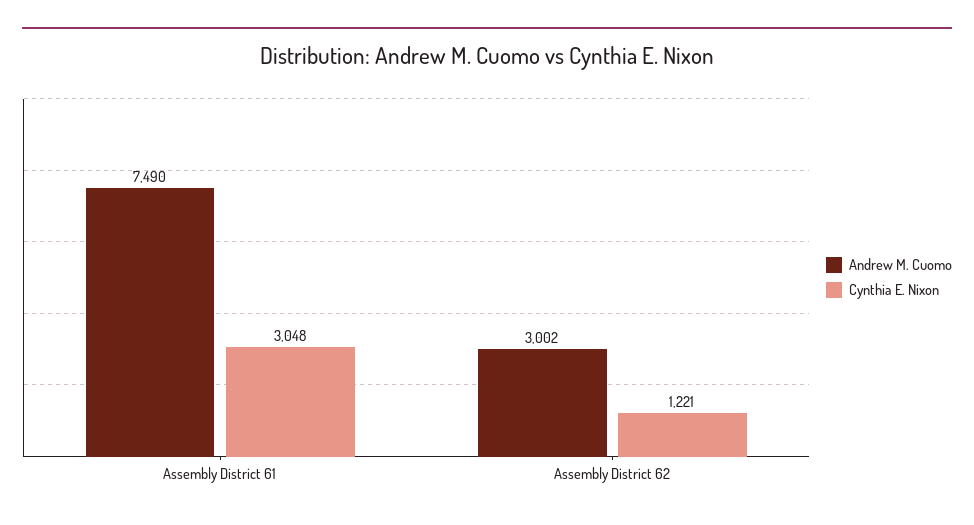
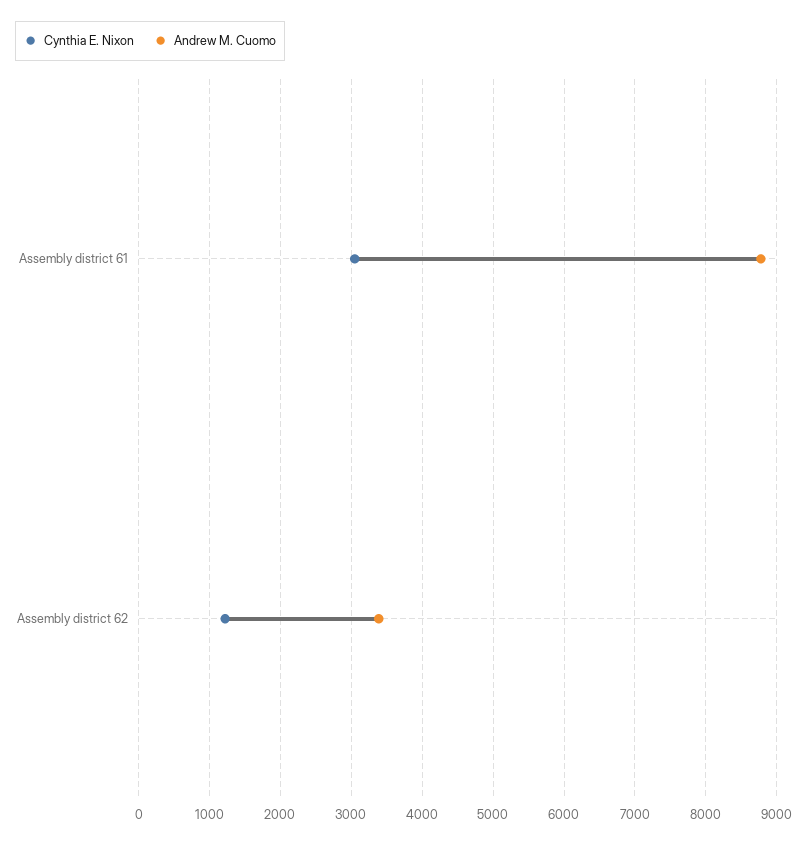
  {
    "Andrew M. Cuomo": {
-     "Assembly District 61": 7490,
+     "Assembly District 61": 8800,
-     "Assembly District 62": 3002
+     "Assembly District 62": 3400
    },
    "Cynthia E. Nixon": {
      "Assembly District 61": 3048,
      "Assembly District 62": 1221
    }
  }

